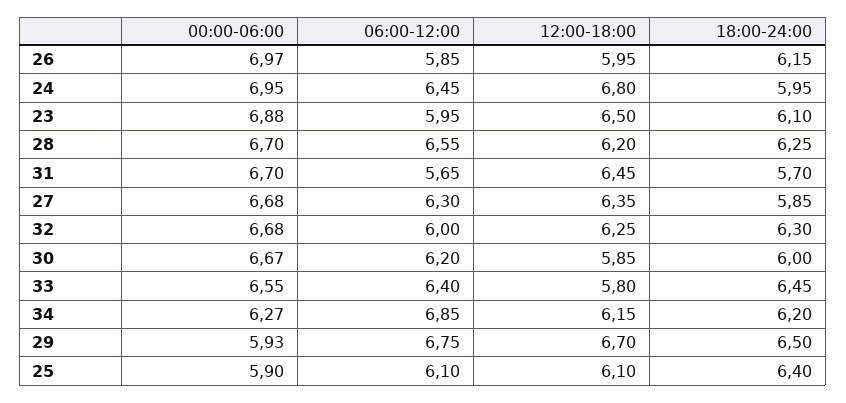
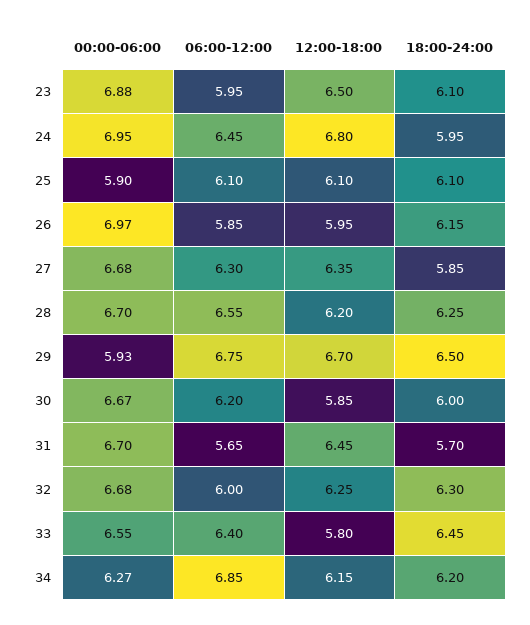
  {
    "00:00-06:00": {
      "26": 6.97,
      "24": 6.95,
      "23": 6.88,
      "28": 6.7,
      "31": 6.7,
      "27": 6.68,
      "32": 6.68,
      "30": 6.67,
      "33": 6.55,
      "34": 6.27,
      "29": 5.93,
      "25": 5.9
    },
    "06:00-12:00": {
      "26": 5.85,
      "24": 6.45,
      "23": 5.95,
      "28": 6.55,
      "31": 5.65,
      "27": 6.3,
      "32": 6,
      "30": 6.2,
      "33": 6.4,
      "34": 6.85,
      "29": 6.75,
      "25": 6.1
    },
    "12:00-18:00": {
      "26": 5.95,
      "24": 6.8,
      "23": 6.5,
      "28": 6.2,
      "31": 6.45,
      "27": 6.35,
      "32": 6.25,
      "30": 5.85,
      "33": 5.8,
      "34": 6.15,
      "29": 6.7,
      "25": 6.1
    },
    "18:00-24:00": {
      "26": 6.15,
      "24": 5.95,
      "23": 6.1,
      "28": 6.25,
      "31": 5.7,
      "27": 5.85,
      "32": 6.3,
      "30": 6,
      "33": 6.45,
      "34": 6.2,
      "29": 6.5,
-     "25": 6.4
+     "25": 6.1
    }
  }

